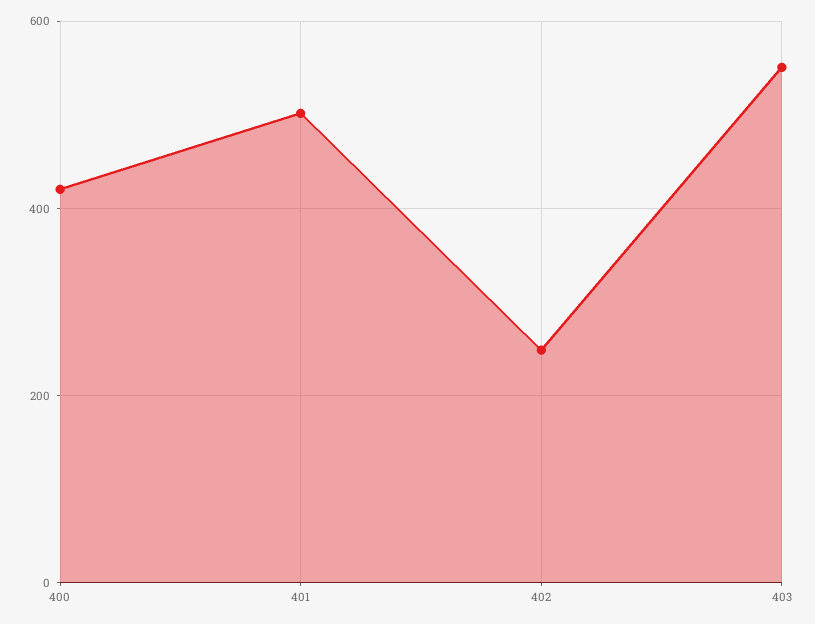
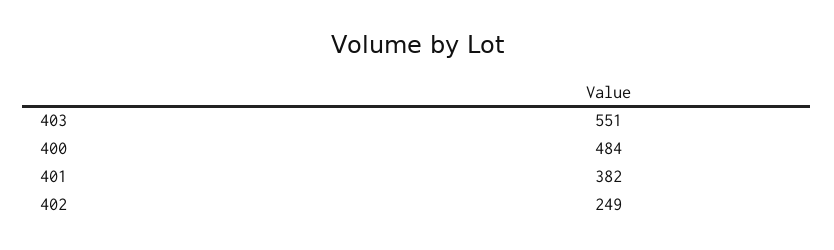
  {
-   "400": 420,
+   "400": 484,
-   "401": 500,
+   "401": 382,
    "402": 249,
    "403": 551
  }

